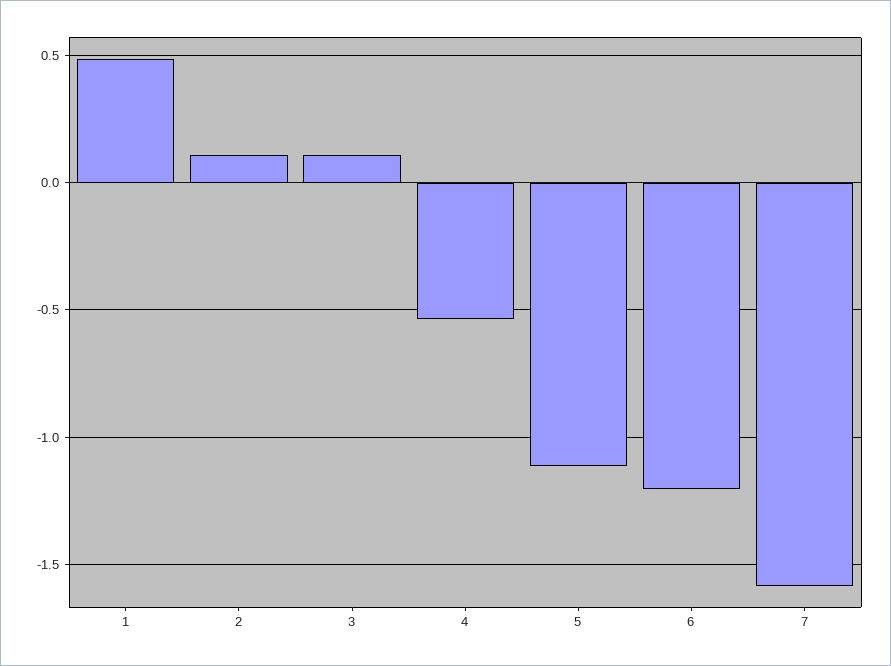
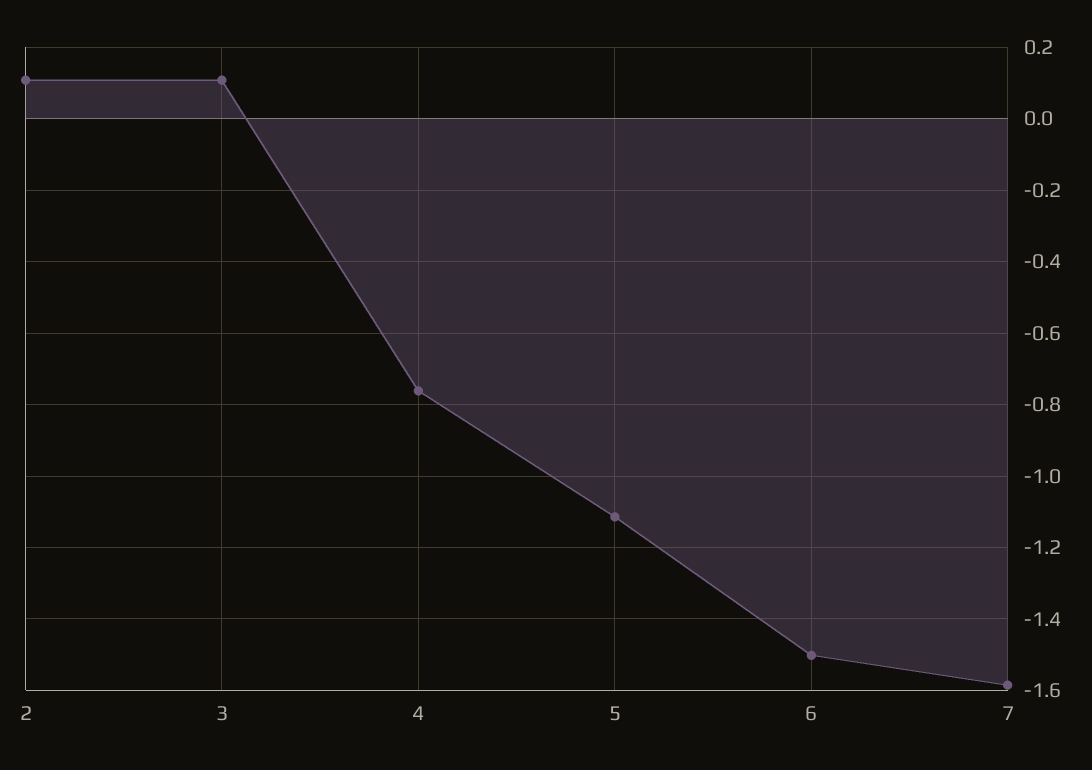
  {
-   "1": 0.5,
    "2": 0.1,
    "3": 0.1,
-   "4": -0.55,
+   "4": -0.76,
    "5": -1.12,
-   "6": -1.2,
+   "6": -1.5,
    "7": -1.58
  }

